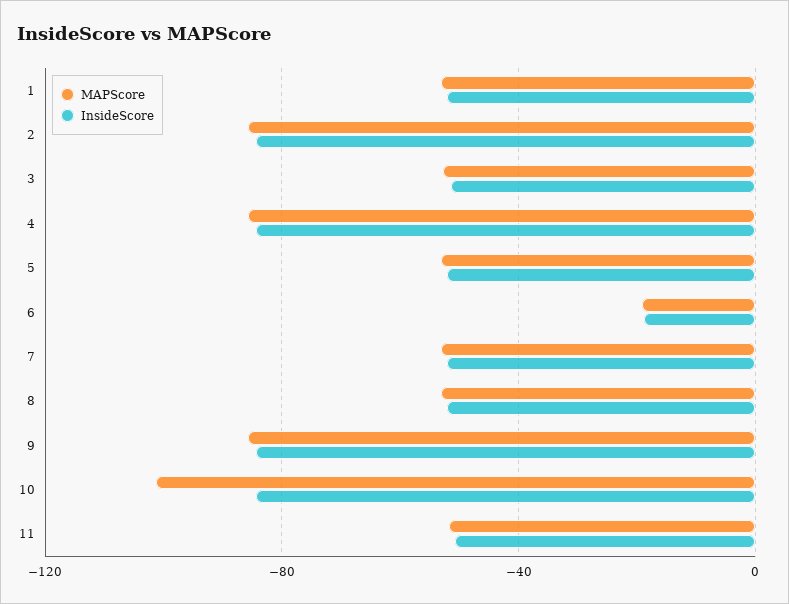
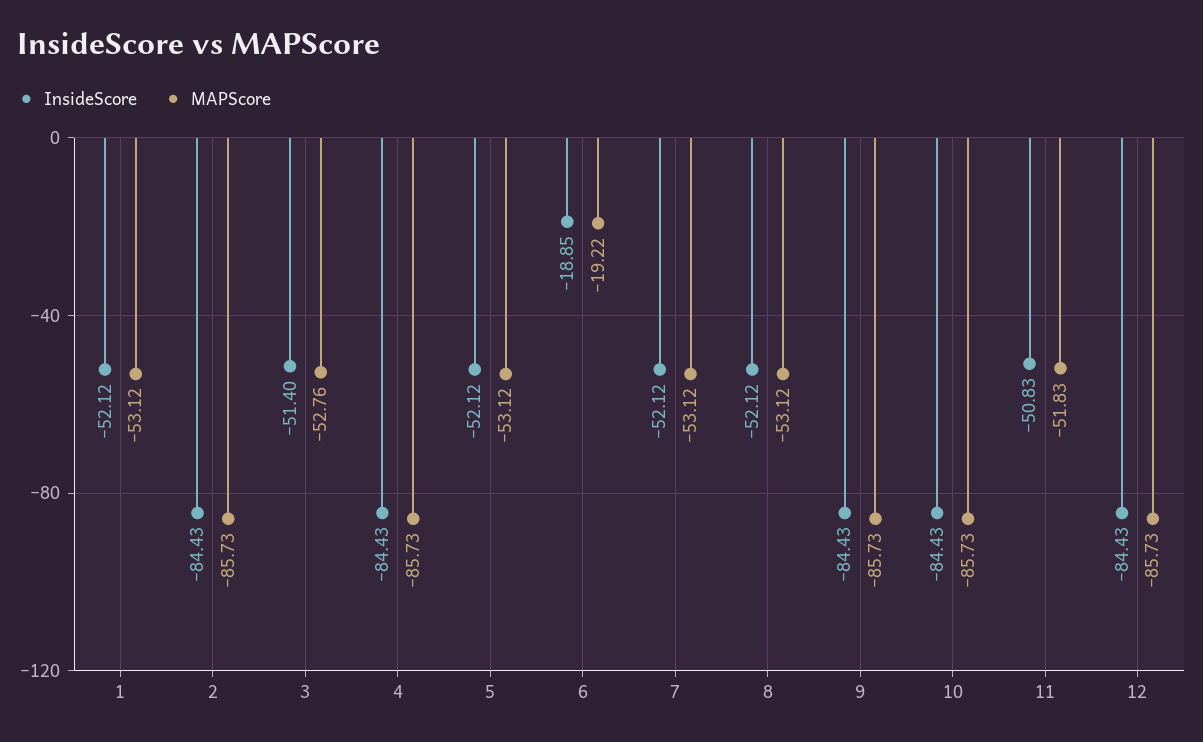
  {
    "MAPScore": {
      "1": -53.12,
      "2": -85.73,
      "3": -52.76,
      "4": -85.73,
      "5": -53.12,
      "6": -19.22,
      "7": -53.12,
      "8": -53.12,
      "9": -85.73,
-     "10": -100,
+     "10": -85.73,
-     "11": -51.83
+     "11": -51.83,
+     "12": -85.73
    },
    "InsideScore": {
      "1": -52.12,
      "2": -84.43,
      "3": -51.4,
      "4": -84.43,
      "5": -52.12,
      "6": -18.85,
      "7": -52.12,
      "8": -52.12,
      "9": -84.43,
      "10": -84.43,
-     "11": -50.83
+     "11": -50.83,
+     "12": -84.43
    }
  }

